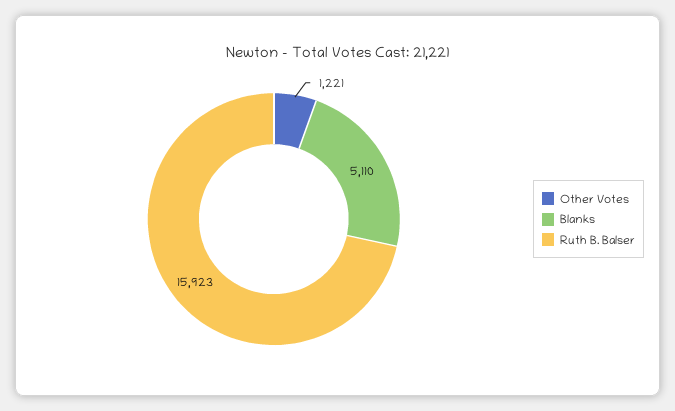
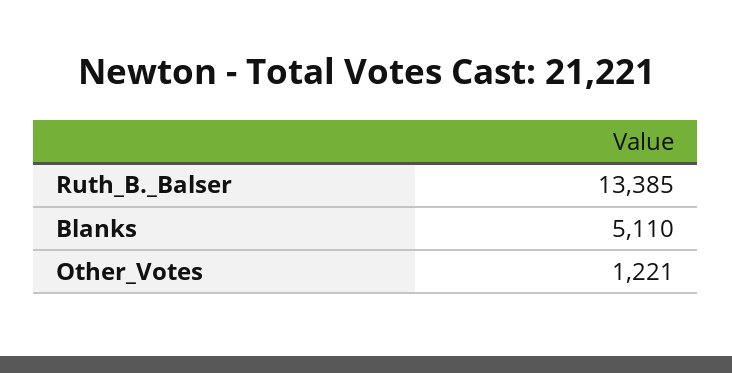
  {
    "Other Votes": 1221,
    "Blanks": 5110,
-   "Ruth B. Balser": 15923
+   "Ruth B. Balser": 13385
  }

